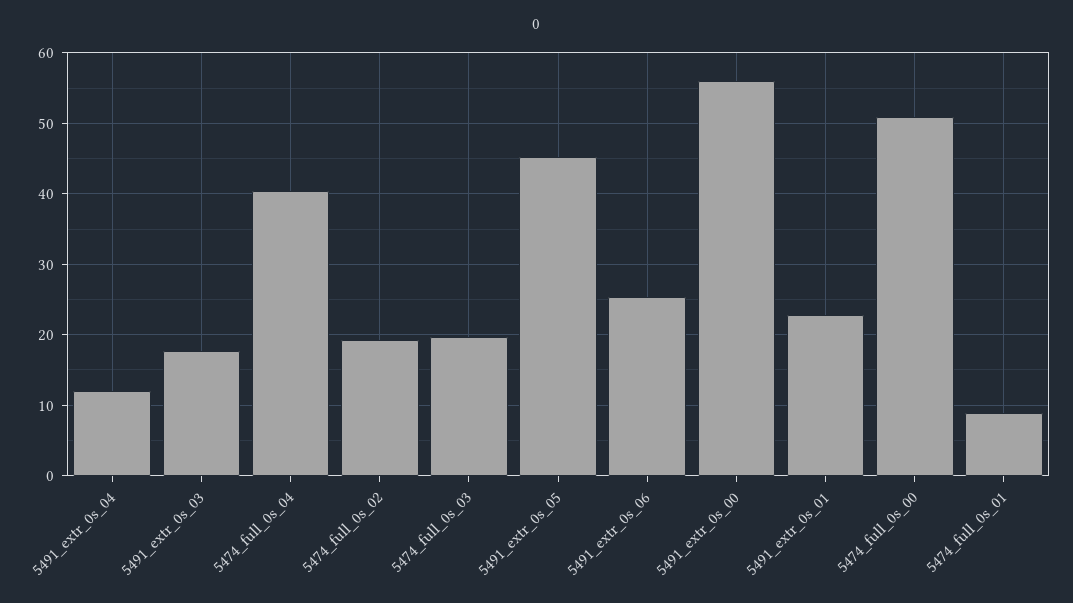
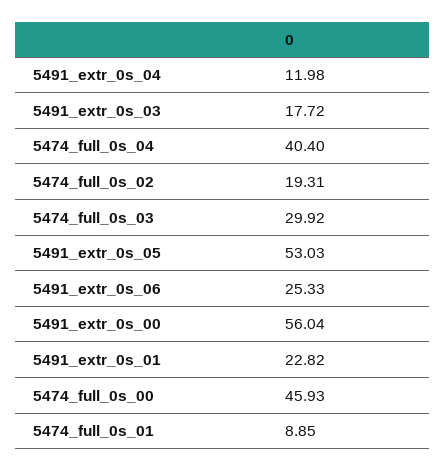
  {
    "5491_extr_0s_04": 11.98,
    "5491_extr_0s_03": 17.72,
    "5474_full_0s_04": 40.4,
    "5474_full_0s_02": 19.31,
-   "5474_full_0s_03": 20,
+   "5474_full_0s_03": 29.92,
-   "5491_extr_0s_05": 45,
+   "5491_extr_0s_05": 53.03,
    "5491_extr_0s_06": 25.33,
    "5491_extr_0s_00": 56.04,
    "5491_extr_0s_01": 22.82,
-   "5474_full_0s_00": 51,
+   "5474_full_0s_00": 45.93,
    "5474_full_0s_01": 8.85
  }

